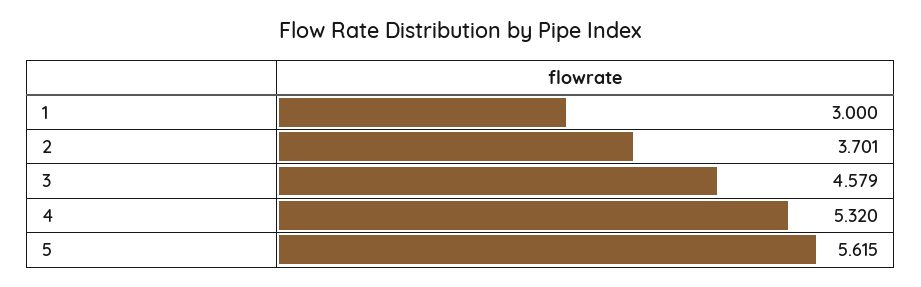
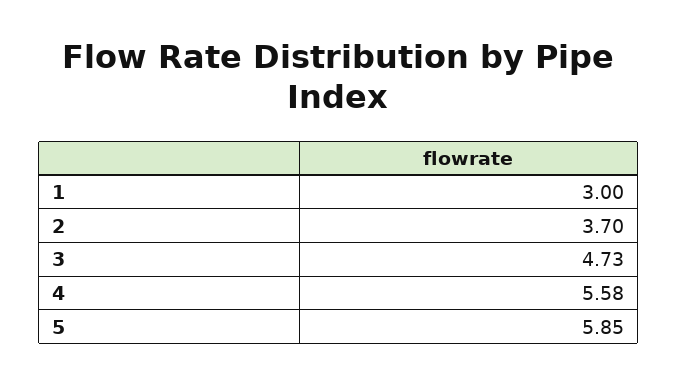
  {
    "1": 3,
    "2": 3.701,
-   "3": 4.579,
+   "3": 4.73,
-   "4": 5.32,
+   "4": 5.58,
-   "5": 5.615
+   "5": 5.85
  }

